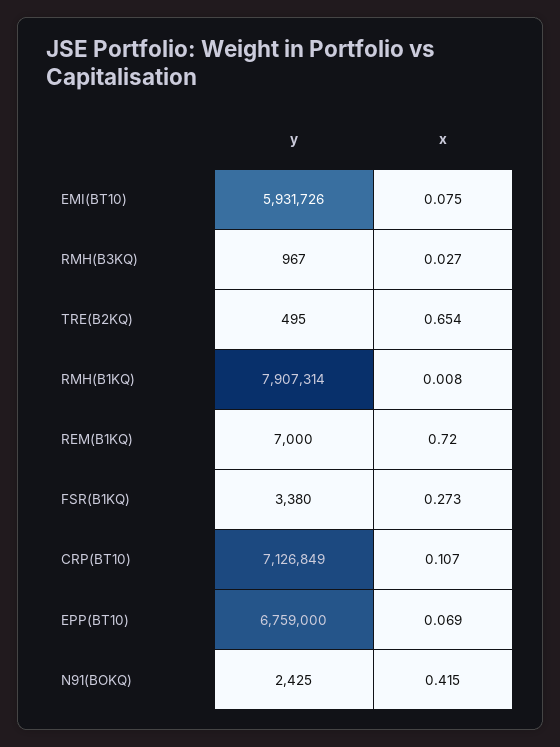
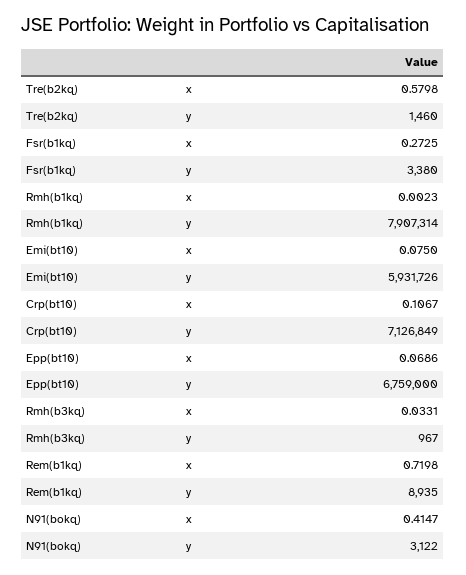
  {
    "y": {
      "EMI(BT10)": 5931726,
      "RMH(B3KQ)": 967,
-     "TRE(B2KQ)": 495,
+     "TRE(B2KQ)": 1460,
      "RMH(B1KQ)": 7907314,
-     "REM(B1KQ)": 7000,
+     "REM(B1KQ)": 8935,
      "FSR(B1KQ)": 3380,
      "CRP(BT10)": 7126849,
      "EPP(BT10)": 6759000,
-     "N91(BOKQ)": 2425
+     "N91(BOKQ)": 3122
    },
    "x": {
      "EMI(BT10)": 0.075,
-     "RMH(B3KQ)": 0.027,
+     "RMH(B3KQ)": 0.0331,
-     "TRE(B2KQ)": 0.654,
+     "TRE(B2KQ)": 0.5798,
-     "RMH(B1KQ)": 0.008,
+     "RMH(B1KQ)": 0.0023,
      "REM(B1KQ)": 0.7198,
      "FSR(B1KQ)": 0.2725,
      "CRP(BT10)": 0.1067,
      "EPP(BT10)": 0.0686,
      "N91(BOKQ)": 0.4147
    }
  }

